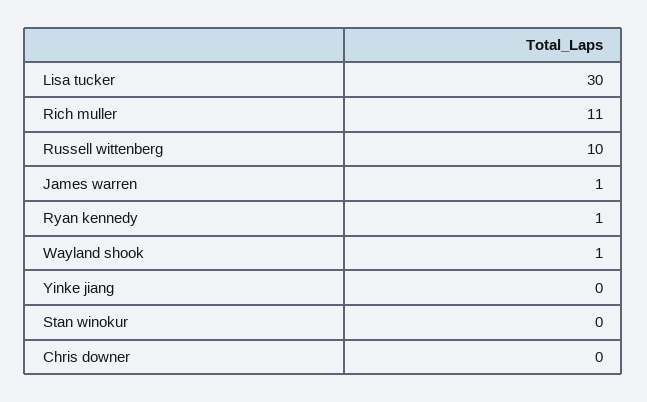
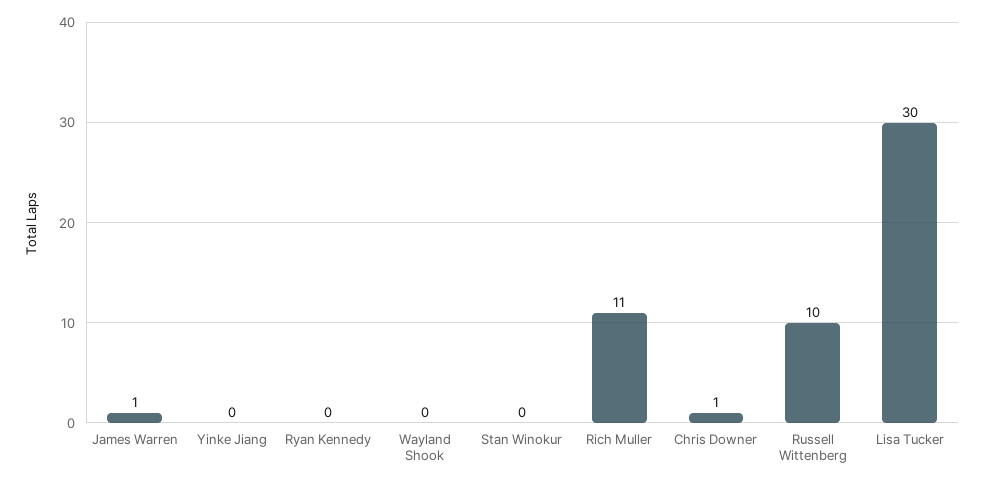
  {
    "Lisa tucker": 30,
    "Rich muller": 11,
    "Russell wittenberg": 10,
    "James warren": 1,
-   "Ryan kennedy": 1,
+   "Ryan kennedy": 0,
-   "Wayland shook": 1,
+   "Wayland shook": 0,
    "Yinke jiang": 0,
    "Stan winokur": 0,
-   "Chris downer": 0
+   "Chris downer": 1
  }

